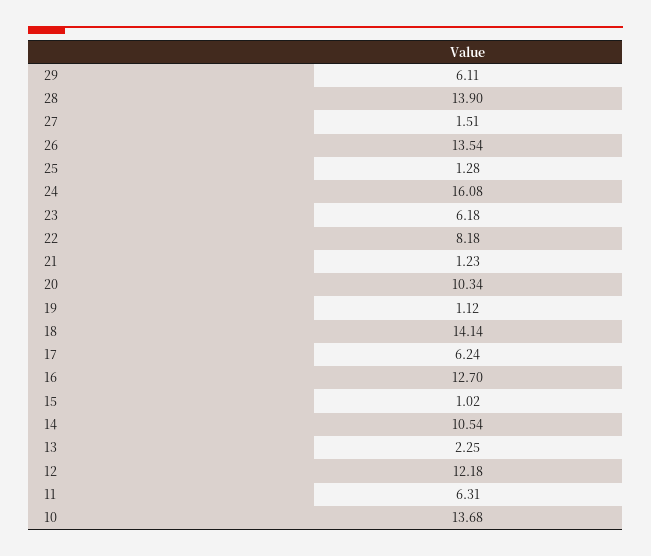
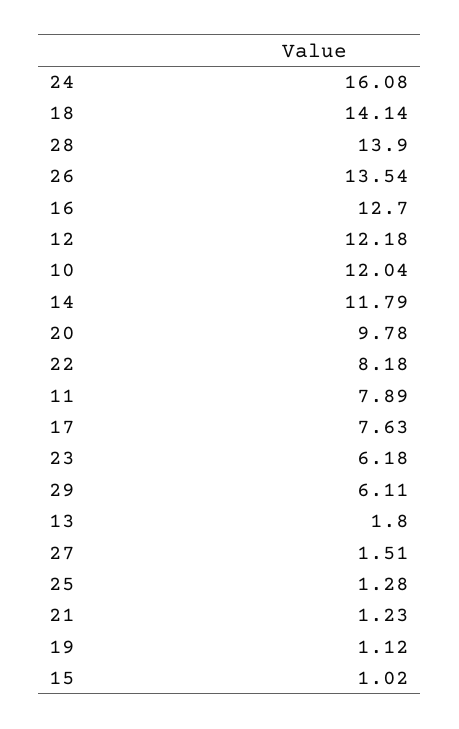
  {
    "29": 6.11,
    "28": 13.9,
    "27": 1.51,
    "26": 13.54,
    "25": 1.28,
    "24": 16.08,
    "23": 6.18,
    "22": 8.18,
    "21": 1.23,
-   "20": 10.34,
+   "20": 9.78,
    "19": 1.12,
    "18": 14.14,
-   "17": 6.24,
+   "17": 7.63,
    "16": 12.7,
    "15": 1.02,
-   "14": 10.54,
+   "14": 11.79,
-   "13": 2.25,
+   "13": 1.8,
    "12": 12.18,
-   "11": 6.31,
+   "11": 7.89,
-   "10": 13.68
+   "10": 12.04
  }

